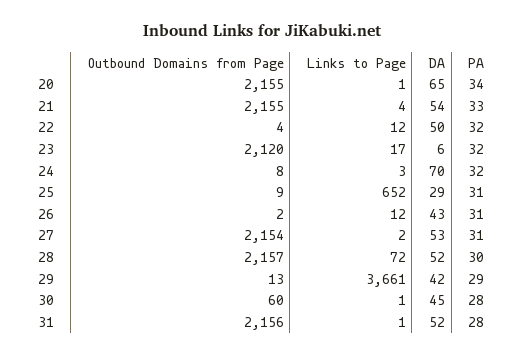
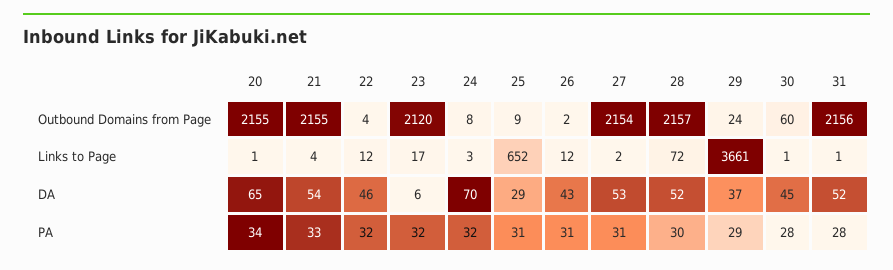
  {
    "Outbound Domains from Page": {
      "20": 2155,
      "21": 2155,
      "22": 4,
      "23": 2120,
      "24": 8,
      "25": 9,
      "26": 2,
      "27": 2154,
      "28": 2157,
-     "29": 13,
+     "29": 24,
      "30": 60,
      "31": 2156
    },
    "Links to Page": {
      "20": 1,
      "21": 4,
      "22": 12,
      "23": 17,
      "24": 3,
      "25": 652,
      "26": 12,
      "27": 2,
      "28": 72,
      "29": 3661,
      "30": 1,
      "31": 1
    },
    "DA": {
      "20": 65,
      "21": 54,
-     "22": 50,
+     "22": 46,
      "23": 6,
      "24": 70,
      "25": 29,
      "26": 43,
      "27": 53,
      "28": 52,
-     "29": 42,
+     "29": 37,
      "30": 45,
      "31": 52
    },
    "PA": {
      "20": 34,
      "21": 33,
      "22": 32,
      "23": 32,
      "24": 32,
      "25": 31,
      "26": 31,
      "27": 31,
      "28": 30,
      "29": 29,
      "30": 28,
      "31": 28
    }
  }

